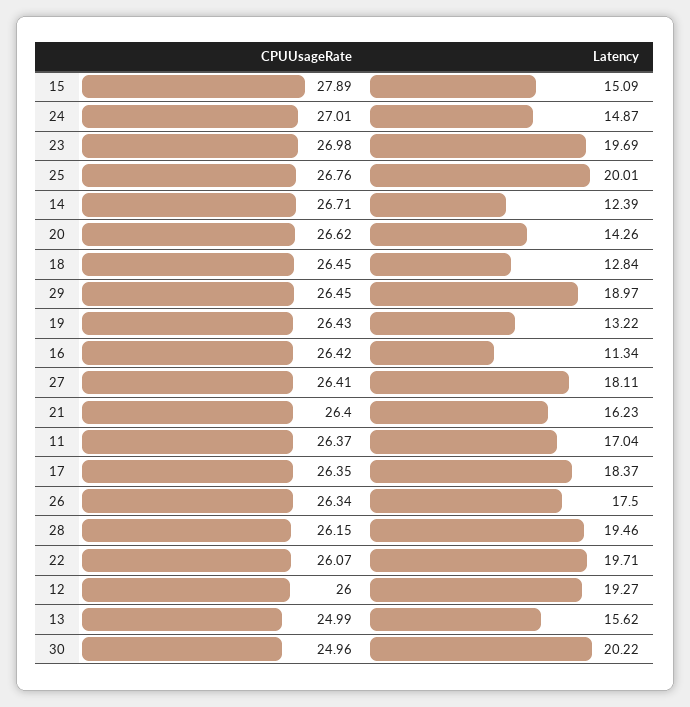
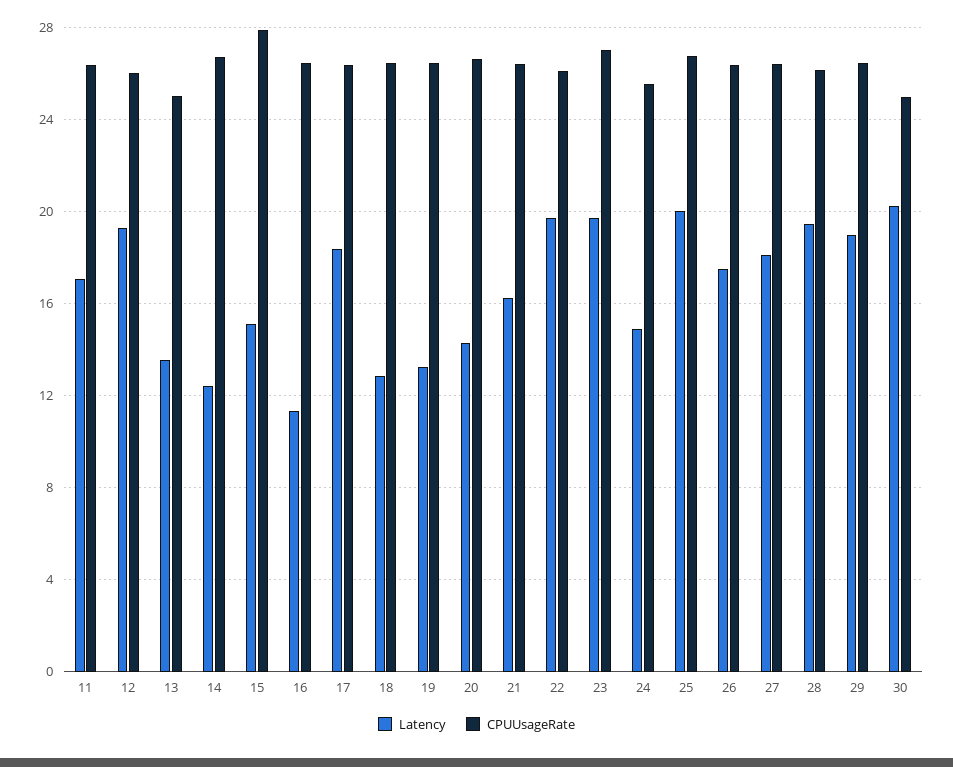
  {
    "CPUUsageRate": {
      "15": 27.89,
-     "24": 27.01,
+     "24": 25.5,
      "23": 26.98,
      "25": 26.76,
      "14": 26.71,
      "20": 26.62,
      "18": 26.45,
      "29": 26.45,
      "19": 26.43,
      "16": 26.42,
      "27": 26.41,
      "21": 26.4,
      "11": 26.37,
      "17": 26.35,
      "26": 26.34,
      "28": 26.15,
      "22": 26.07,
      "12": 26,
      "13": 24.99,
      "30": 24.96
    },
    "Latency": {
      "15": 15.09,
      "24": 14.87,
      "23": 19.69,
      "25": 20.01,
      "14": 12.39,
      "20": 14.26,
      "18": 12.84,
      "29": 18.97,
      "19": 13.22,
      "16": 11.34,
      "27": 18.11,
      "21": 16.23,
      "11": 17.04,
      "17": 18.37,
      "26": 17.5,
      "28": 19.46,
      "22": 19.71,
      "12": 19.27,
-     "13": 15.62,
+     "13": 13.5,
      "30": 20.22
    }
  }

